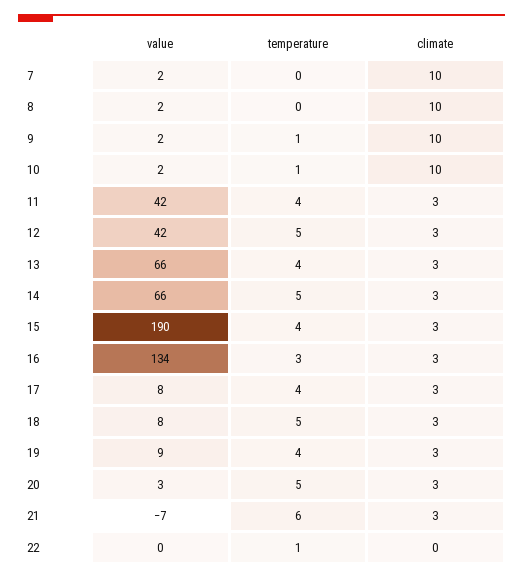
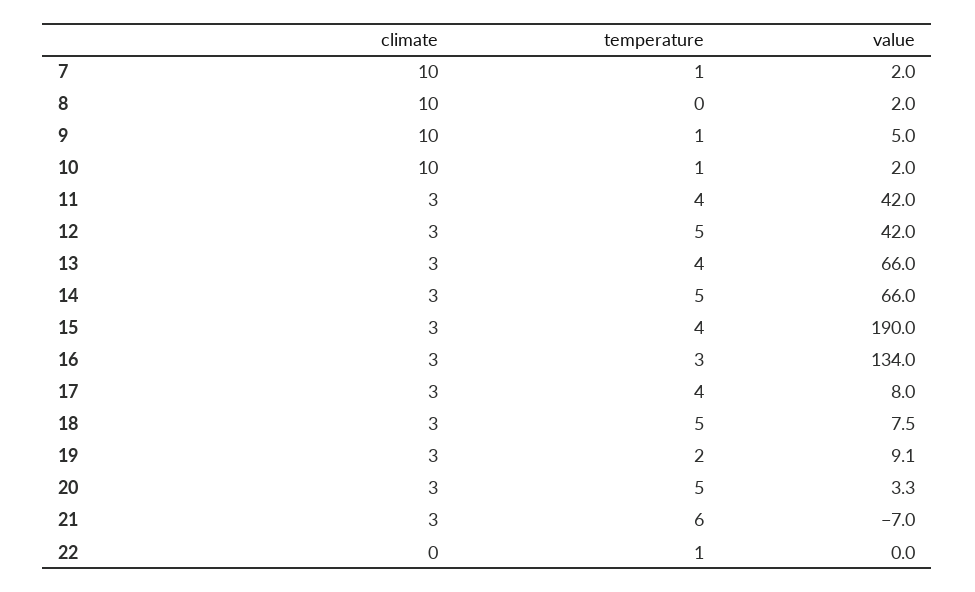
  {
    "value": {
      "7": 2,
      "8": 2,
-     "9": 2,
+     "9": 5,
      "10": 2,
      "11": 42,
      "12": 42,
      "13": 66,
      "14": 66,
      "15": 190,
      "16": 134,
      "17": 8,
      "18": 7.5,
      "19": 9.1,
      "20": 3.3,
      "21": -7,
      "22": 0
    },
    "temperature": {
-     "7": 0,
+     "7": 1,
      "8": 0,
      "9": 1,
      "10": 1,
      "11": 4,
      "12": 5,
      "13": 4,
      "14": 5,
      "15": 4,
      "16": 3,
      "17": 4,
      "18": 5,
-     "19": 4,
+     "19": 2,
      "20": 5,
      "21": 6,
      "22": 1
    },
    "climate": {
      "7": 10,
      "8": 10,
      "9": 10,
      "10": 10,
      "11": 3,
      "12": 3,
      "13": 3,
      "14": 3,
      "15": 3,
      "16": 3,
      "17": 3,
      "18": 3,
      "19": 3,
      "20": 3,
      "21": 3,
      "22": 0
    }
  }

